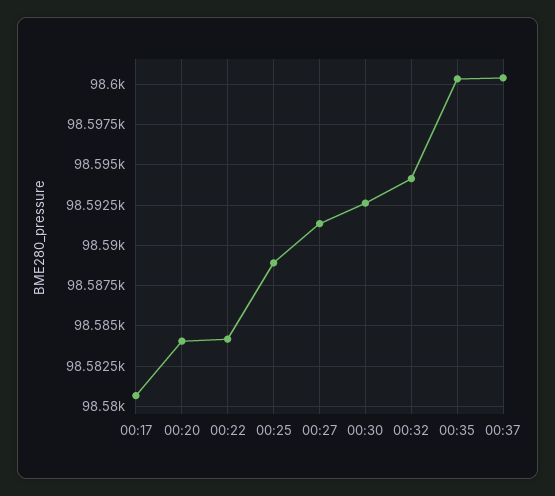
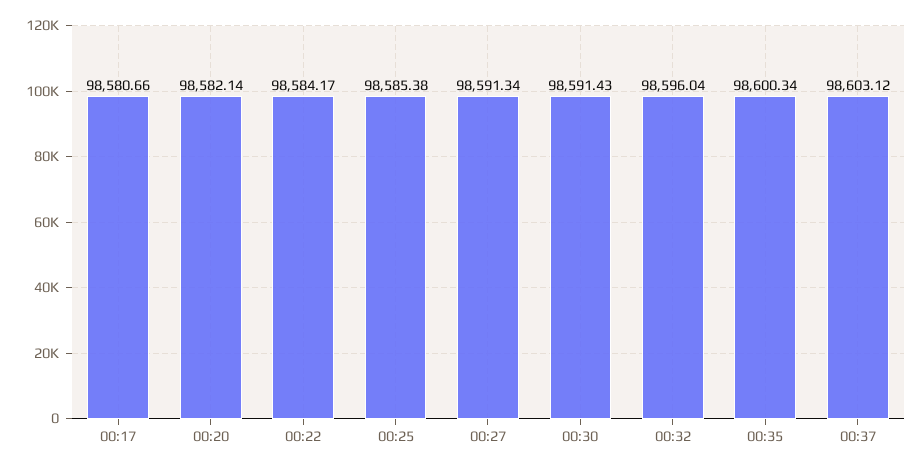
  {
    "00:17": 98580.66,
-   "00:20": 98584,
+   "00:20": 98582.14,
    "00:22": 98584.17,
-   "00:25": 98589,
+   "00:25": 98585.38,
    "00:27": 98591.34,
-   "00:30": 98592.5,
+   "00:30": 98591.43,
-   "00:32": 98594,
+   "00:32": 98596.04,
    "00:35": 98600.34,
-   "00:37": 98600.5
+   "00:37": 98603.12
  }

